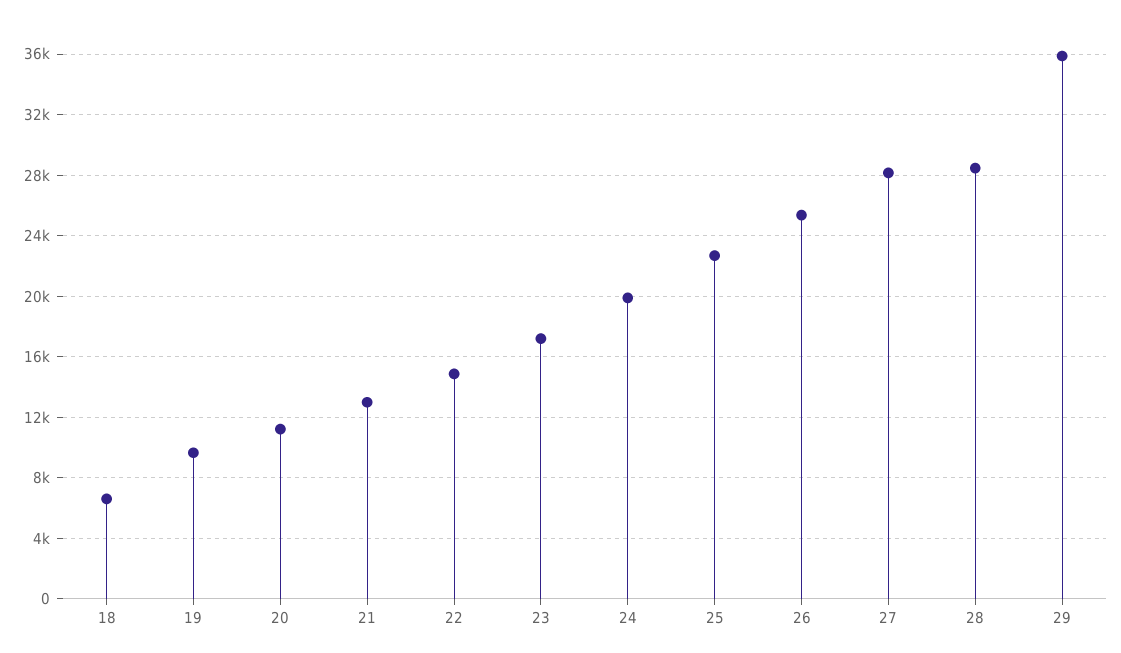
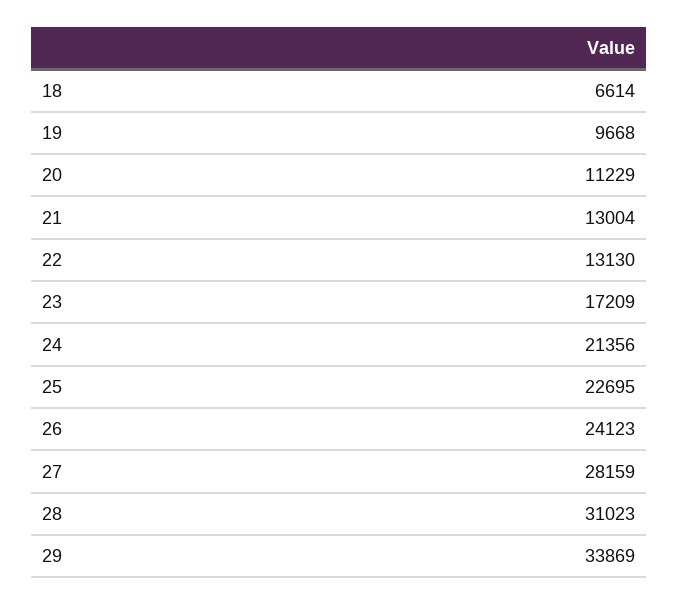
  {
    "18": 6614,
    "19": 9668,
    "20": 11229,
    "21": 13004,
-   "22": 15000,
+   "22": 13130,
    "23": 17209,
-   "24": 20000,
+   "24": 21356,
    "25": 22695,
-   "26": 25500,
+   "26": 24123,
    "27": 28159,
-   "28": 28500,
+   "28": 31023,
-   "29": 36000
+   "29": 33869
  }

